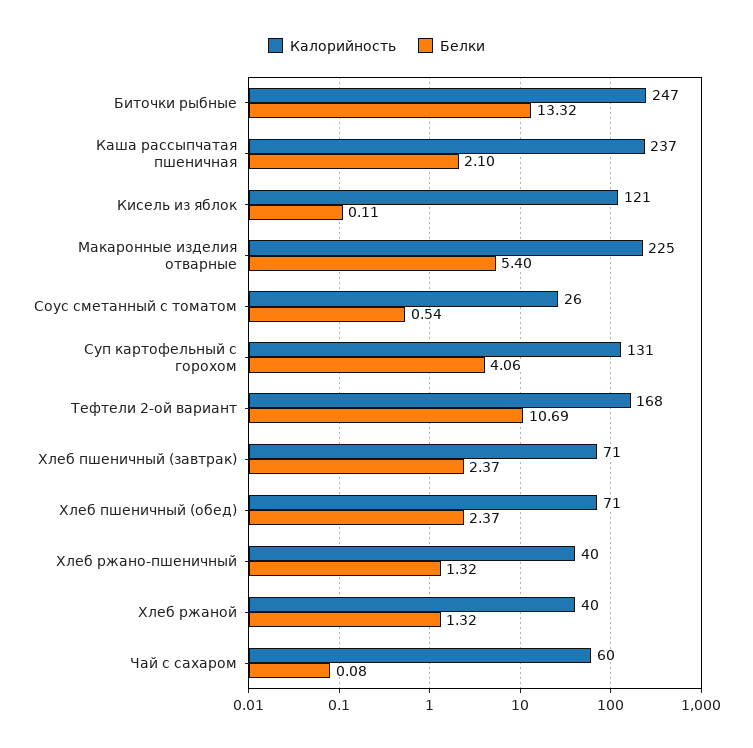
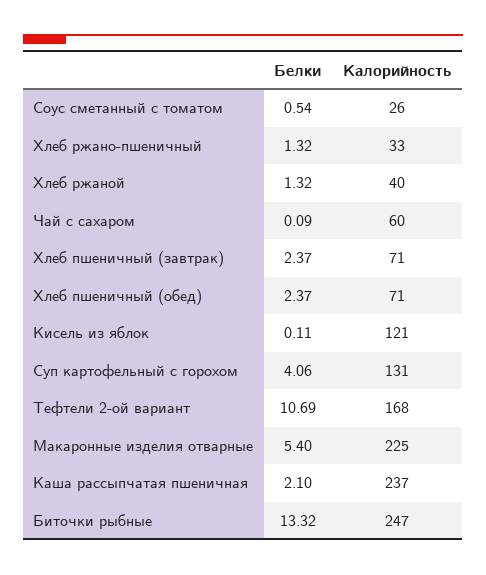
  {
    "Калорийность": {
      "Биточки рыбные": 247,
      "Каша рассыпчатая пшеничная": 237,
      "Кисель из яблок": 121,
      "Макаронные изделия отварные": 225,
      "Соус сметанный с томатом": 26,
      "Суп картофельный с горохом": 131,
      "Тефтели 2-ой вариант": 168,
      "Хлеб пшеничный (завтрак)": 71,
      "Хлеб пшеничный (обед)": 71,
-     "Хлеб ржано-пшеничный": 40,
+     "Хлеб ржано-пшеничный": 33,
      "Хлеб ржаной": 40,
      "Чай с сахаром": 60
    },
    "Белки": {
      "Биточки рыбные": 13.32,
      "Каша рассыпчатая пшеничная": 2.1,
      "Кисель из яблок": 0.11,
      "Макаронные изделия отварные": 5.4,
      "Соус сметанный с томатом": 0.54,
      "Суп картофельный с горохом": 4.06,
      "Тефтели 2-ой вариант": 10.69,
      "Хлеб пшеничный (завтрак)": 2.37,
      "Хлеб пшеничный (обед)": 2.37,
      "Хлеб ржано-пшеничный": 1.32,
      "Хлеб ржаной": 1.32,
-     "Чай с сахаром": 0.08
+     "Чай с сахаром": 0.09
    }
  }

